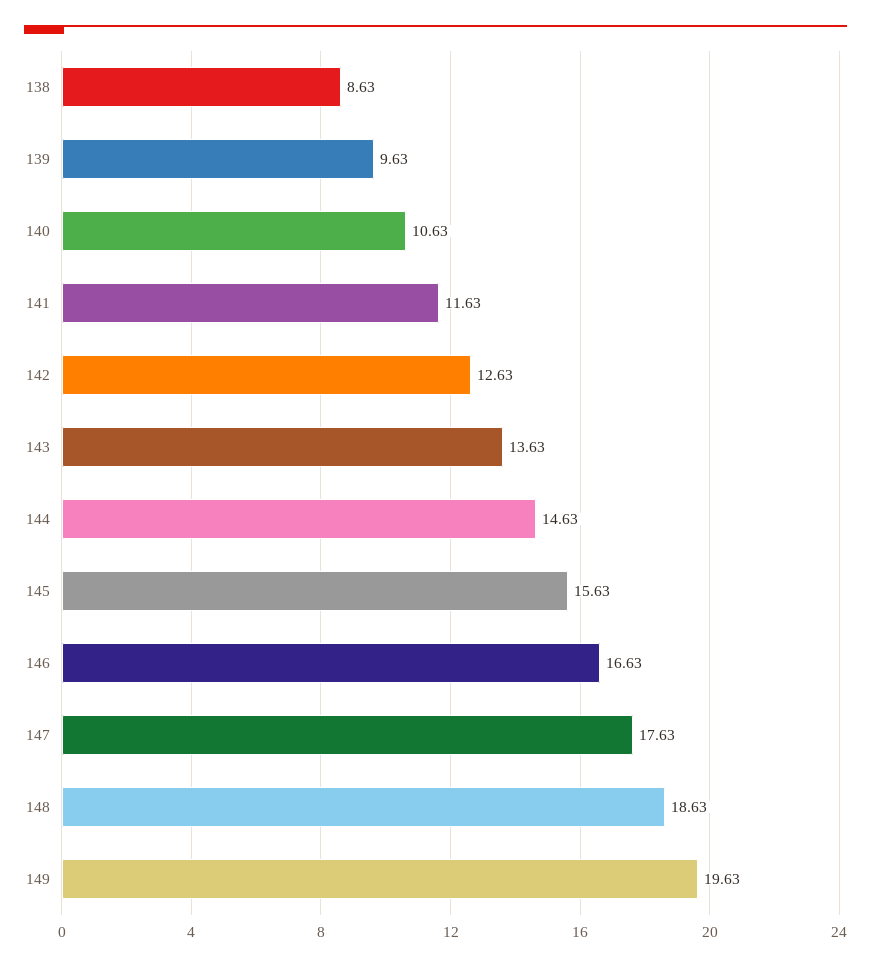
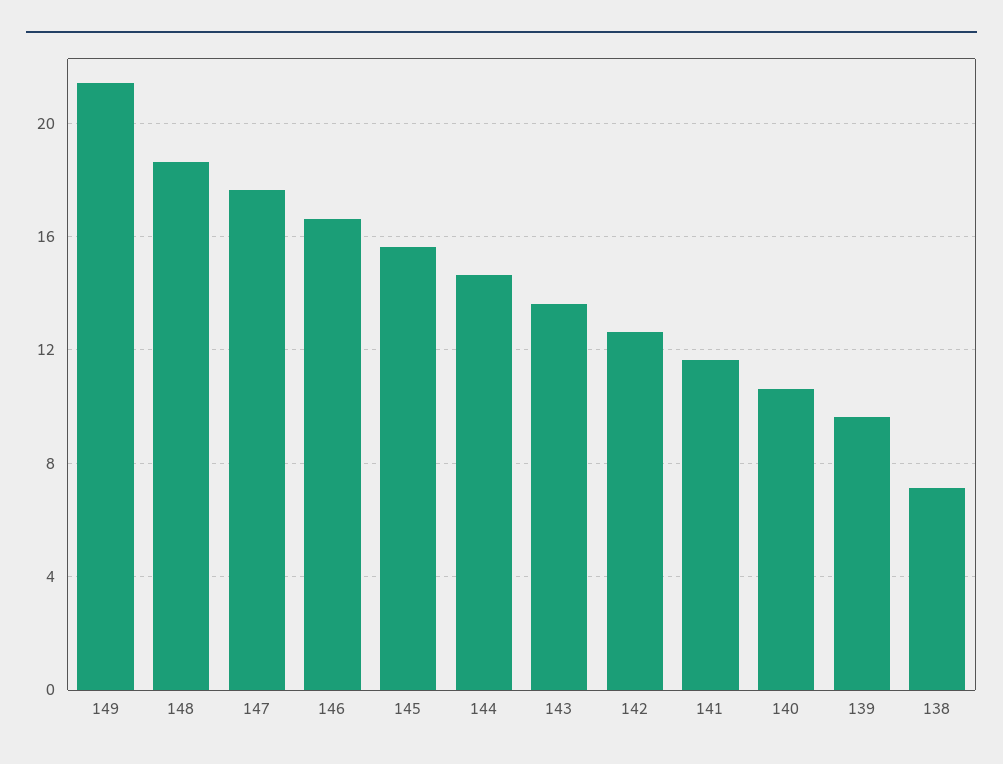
  {
-   "138": 8.63,
+   "138": 7,
    "139": 9.63,
    "140": 10.63,
    "141": 11.63,
    "142": 12.63,
    "143": 13.63,
    "144": 14.63,
    "145": 15.63,
    "146": 16.63,
    "147": 17.63,
    "148": 18.63,
-   "149": 19.63
+   "149": 21.5
  }

